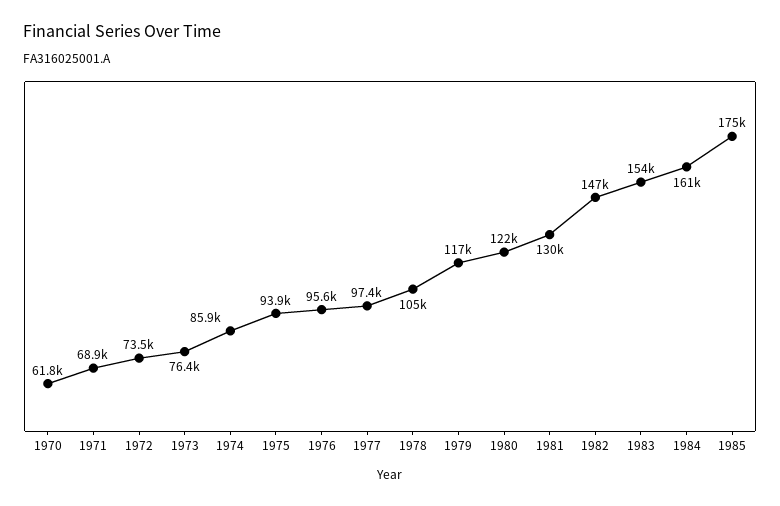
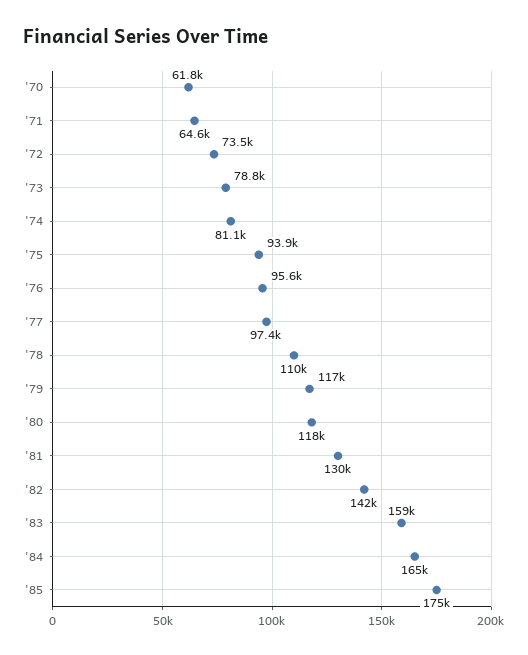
  {
    "1970": 61800,
-   "1971": 68900,
+   "1971": 64600,
    "1972": 73500,
-   "1973": 76400,
+   "1973": 78800,
-   "1974": 85900,
+   "1974": 81100,
    "1975": 93900,
    "1976": 95600,
    "1977": 97400,
-   "1978": 105000,
+   "1978": 110000,
    "1979": 117000,
-   "1980": 122000,
+   "1980": 118000,
    "1981": 130000,
-   "1982": 147000,
+   "1982": 142000,
-   "1983": 154000,
+   "1983": 159000,
-   "1984": 161000,
+   "1984": 165000,
    "1985": 175000
  }

